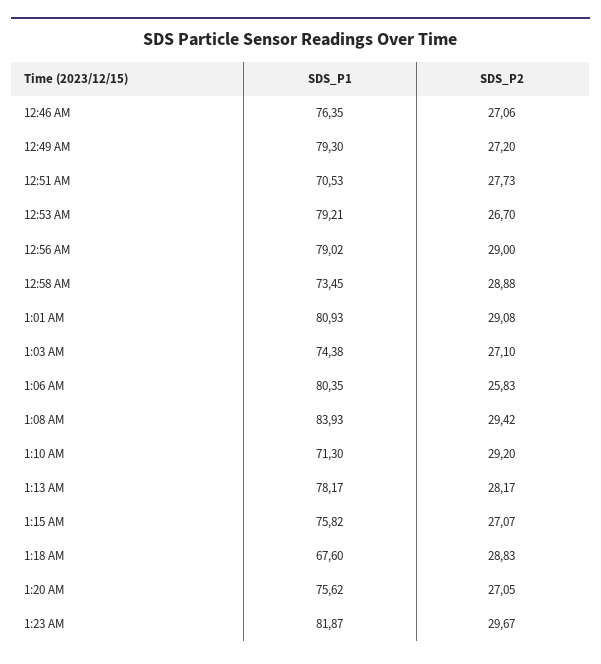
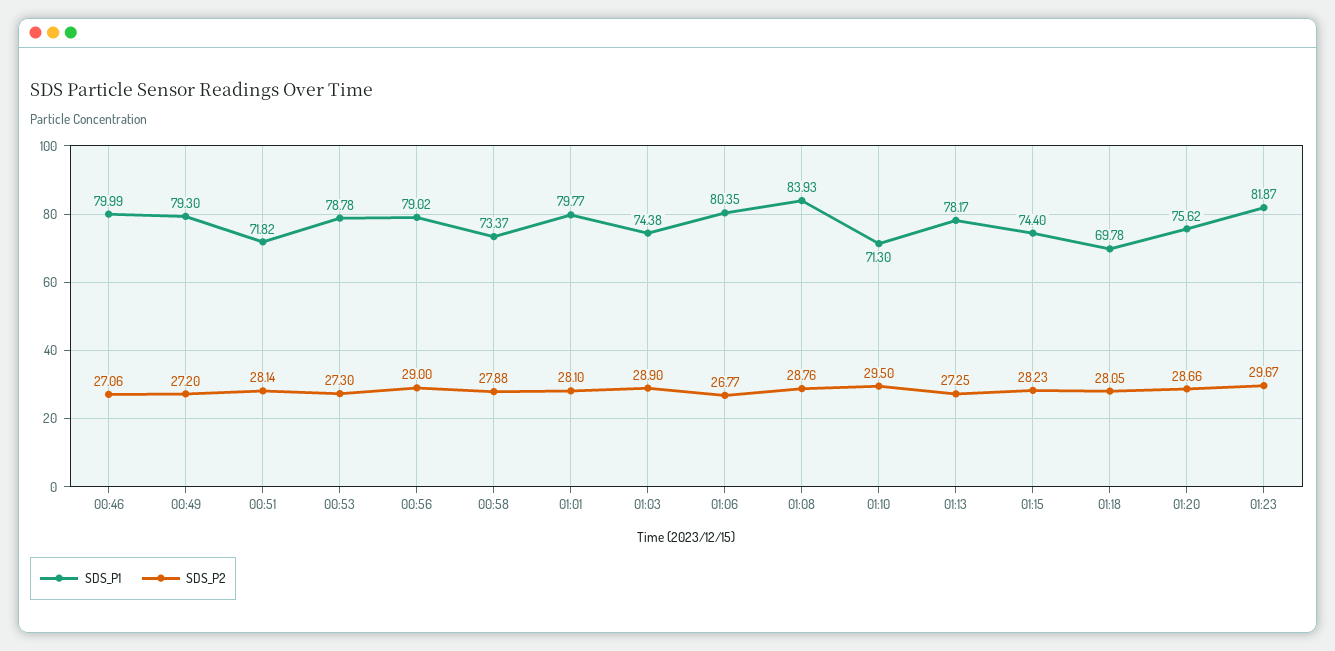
  {
    "SDS_P1": {
-     "12:46 AM": 76.35,
+     "12:46 AM": 79.99,
      "12:49 AM": 79.3,
-     "12:51 AM": 70.53,
+     "12:51 AM": 71.82,
-     "12:53 AM": 79.21,
+     "12:53 AM": 78.78,
      "12:56 AM": 79.02,
-     "12:58 AM": 73.45,
+     "12:58 AM": 73.37,
-     "1:01 AM": 80.93,
+     "1:01 AM": 79.77,
      "1:03 AM": 74.38,
      "1:06 AM": 80.35,
      "1:08 AM": 83.93,
      "1:10 AM": 71.3,
      "1:13 AM": 78.17,
-     "1:15 AM": 75.82,
+     "1:15 AM": 74.4,
-     "1:18 AM": 67.6,
+     "1:18 AM": 69.78,
      "1:20 AM": 75.62,
      "1:23 AM": 81.87
    },
    "SDS_P2": {
      "12:46 AM": 27.06,
      "12:49 AM": 27.2,
-     "12:51 AM": 27.73,
+     "12:51 AM": 28.14,
-     "12:53 AM": 26.7,
+     "12:53 AM": 27.3,
      "12:56 AM": 29,
-     "12:58 AM": 28.88,
+     "12:58 AM": 27.88,
-     "1:01 AM": 29.08,
+     "1:01 AM": 28.1,
-     "1:03 AM": 27.1,
+     "1:03 AM": 28.9,
-     "1:06 AM": 25.83,
+     "1:06 AM": 26.77,
-     "1:08 AM": 29.42,
+     "1:08 AM": 28.76,
-     "1:10 AM": 29.2,
+     "1:10 AM": 29.5,
-     "1:13 AM": 28.17,
+     "1:13 AM": 27.25,
-     "1:15 AM": 27.07,
+     "1:15 AM": 28.23,
-     "1:18 AM": 28.83,
+     "1:18 AM": 28.05,
-     "1:20 AM": 27.05,
+     "1:20 AM": 28.66,
      "1:23 AM": 29.67
    }
  }

